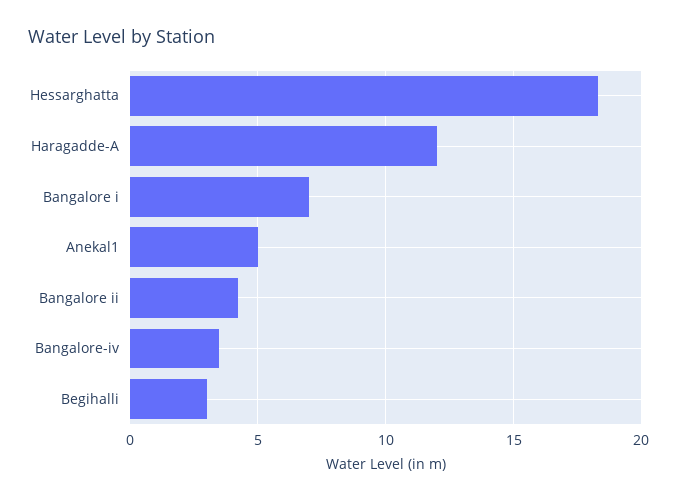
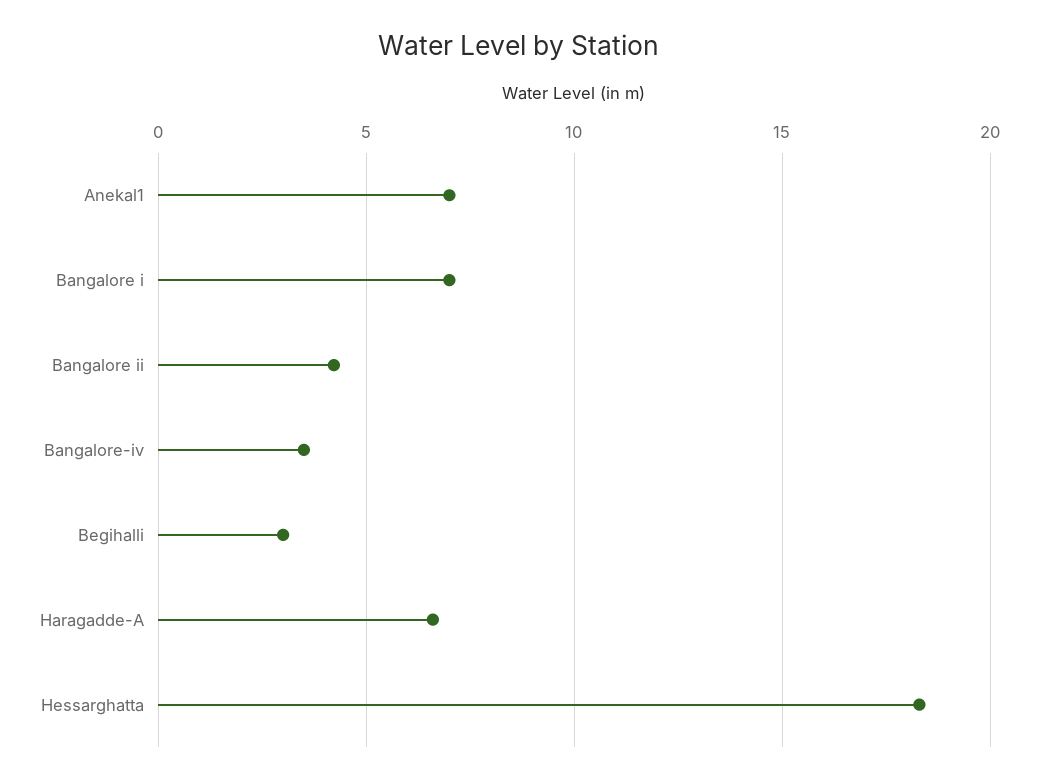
  {
    "Hessarghatta": 18.5,
-   "Haragadde-A": 12,
+   "Haragadde-A": 6.5,
    "Bangalore i": 7,
-   "Anekal1": 5,
+   "Anekal1": 7,
    "Bangalore ii": 4,
    "Bangalore-iv": 3.5,
    "Begihalli": 3
  }

